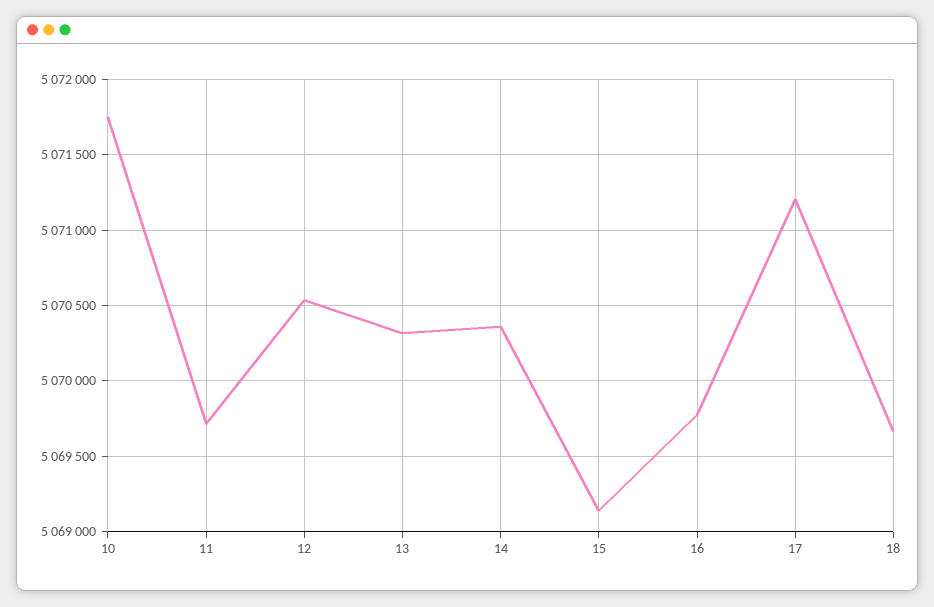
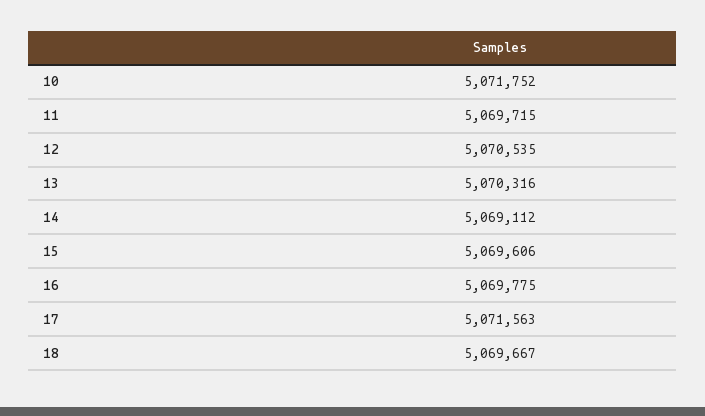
  {
    "10": 5071752,
    "11": 5069715,
    "12": 5070535,
    "13": 5070316,
-   "14": 5070350,
+   "14": 5069112,
-   "15": 5069150,
+   "15": 5069606,
    "16": 5069775,
-   "17": 5071200,
+   "17": 5071563,
    "18": 5069667
  }

